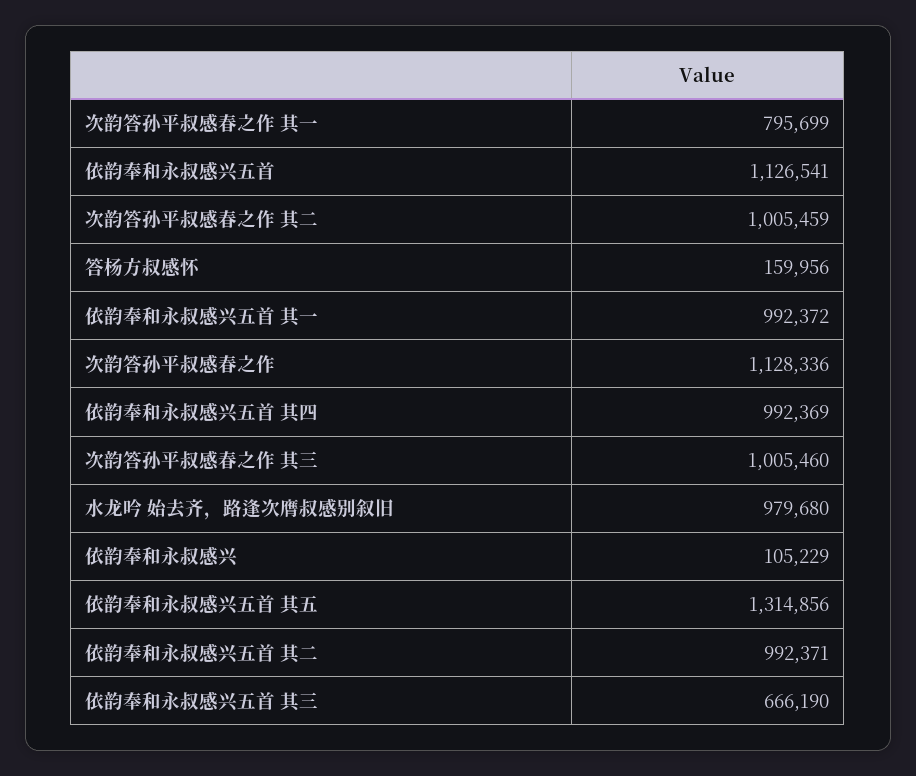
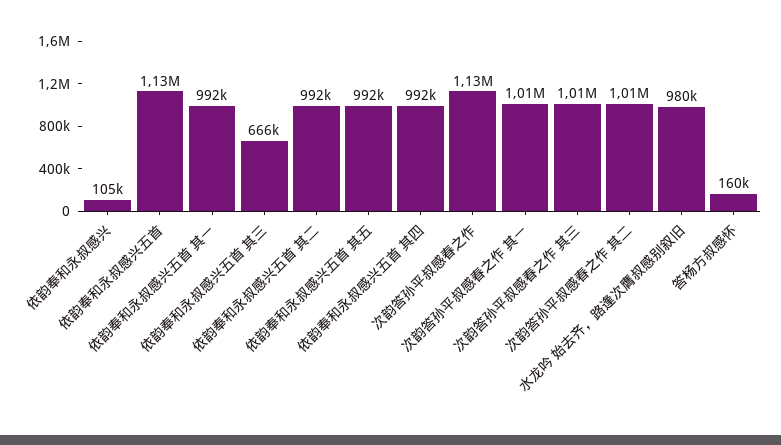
  {
-   "次韵答孙平叔感春之作 其一": 795699,
+   "次韵答孙平叔感春之作 其一": 1010000,
    "依韵奉和永叔感兴五首": 1126541,
    "次韵答孙平叔感春之作 其二": 1005459,
    "答杨方叔感怀": 159956,
    "依韵奉和永叔感兴五首 其一": 992372,
    "次韵答孙平叔感春之作": 1128336,
    "依韵奉和永叔感兴五首 其四": 992369,
    "次韵答孙平叔感春之作 其三": 1005460,
    "水龙吟 始去齐，路逢次膺叔感别叙旧": 979680,
    "依韵奉和永叔感兴": 105229,
-   "依韵奉和永叔感兴五首 其五": 1314856,
+   "依韵奉和永叔感兴五首 其五": 992000,
    "依韵奉和永叔感兴五首 其二": 992371,
    "依韵奉和永叔感兴五首 其三": 666190
  }

